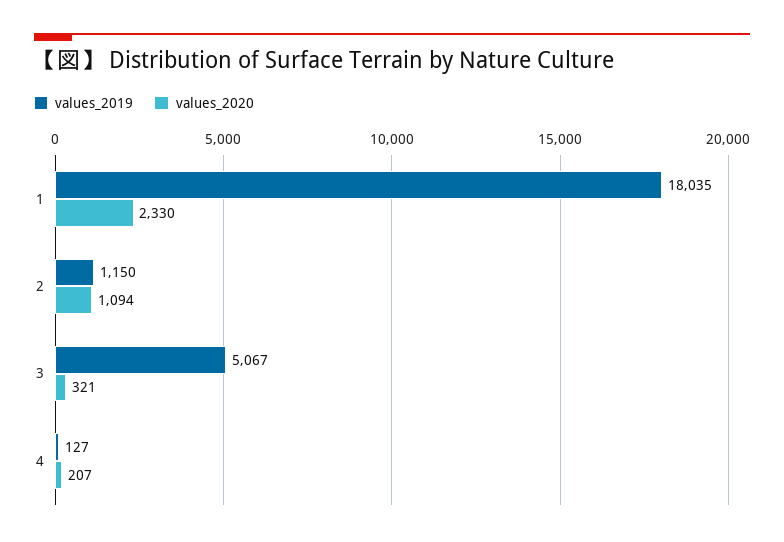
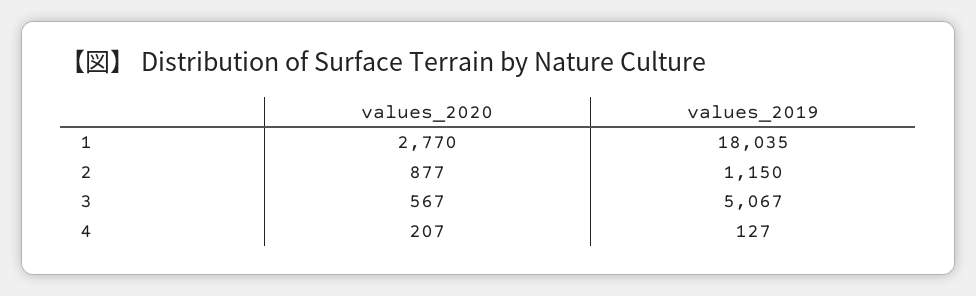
  {
    "values_2019": {
      "1": 18035,
      "2": 1150,
      "3": 5067,
      "4": 127
    },
    "values_2020": {
-     "1": 2330,
+     "1": 2770,
-     "2": 1094,
+     "2": 877,
-     "3": 321,
+     "3": 567,
      "4": 207
    }
  }

